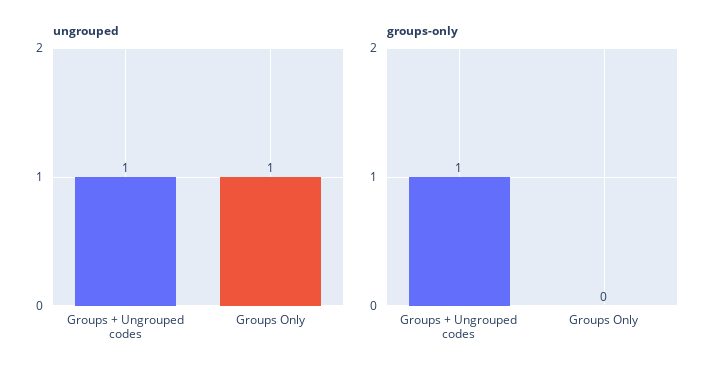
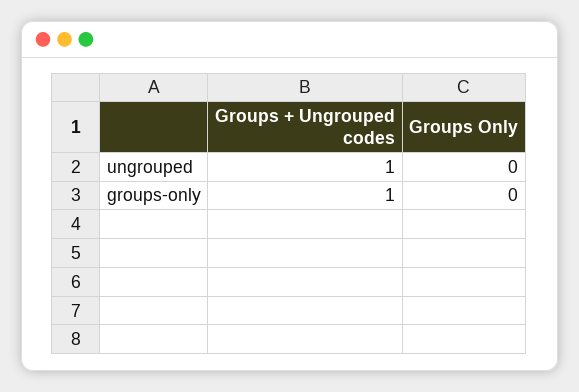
  {
    "ungrouped": {
      "Groups + Ungrouped codes": 1,
-     "Groups Only": 1
+     "Groups Only": 0
    },
    "groups-only": {
      "Groups + Ungrouped codes": 1,
      "Groups Only": 0
    }
  }

